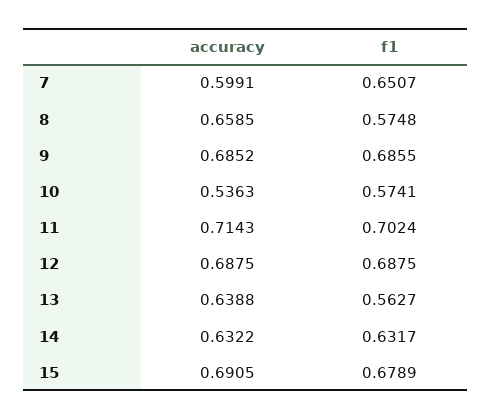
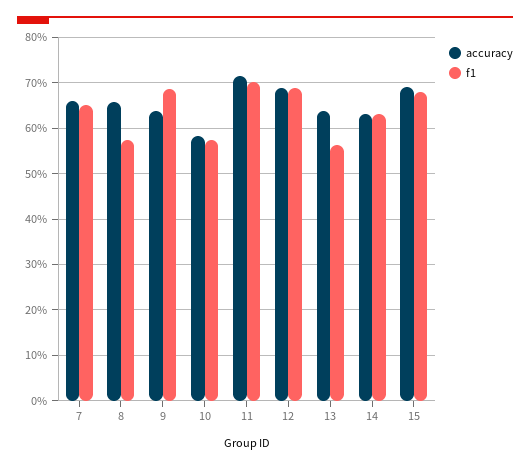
  {
    "accuracy": {
-     "7": 0.5991,
+     "7": 0.66,
      "8": 0.6585,
-     "9": 0.6852,
+     "9": 0.64,
-     "10": 0.5363,
+     "10": 0.58,
      "11": 0.7143,
      "12": 0.6875,
      "13": 0.6388,
      "14": 0.6322,
      "15": 0.6905
    },
    "f1": {
      "7": 0.6507,
      "8": 0.5748,
      "9": 0.6855,
      "10": 0.5741,
      "11": 0.7024,
      "12": 0.6875,
      "13": 0.5627,
      "14": 0.6317,
      "15": 0.6789
    }
  }

